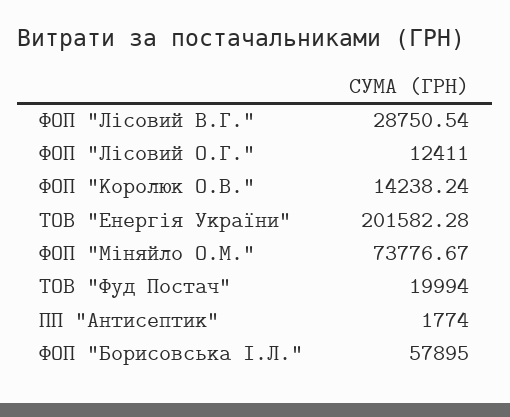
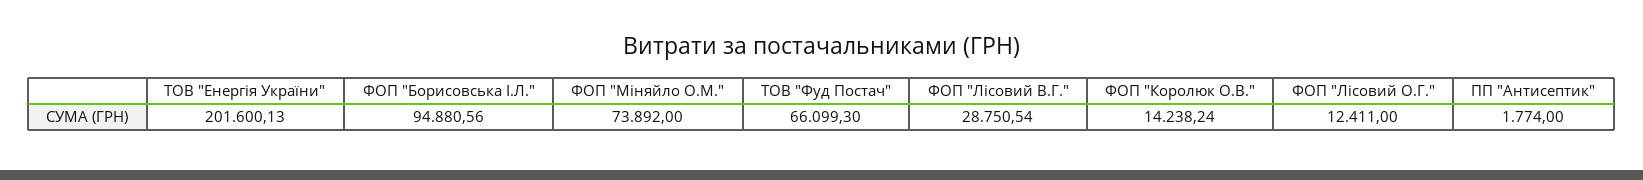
  {
    "ФОП \"Лісовий В.Г.\"": 28750.54,
    "ФОП \"Лісовий О.Г.\"": 12411,
    "ФОП \"Королюк О.В.\"": 14238.24,
-   "ТОВ \"Енергія України\"": 201582.28,
+   "ТОВ \"Енергія України\"": 201600.13,
-   "ФОП \"Міняйло О.М.\"": 73776.67,
+   "ФОП \"Міняйло О.М.\"": 73892,
-   "ТОВ \"Фуд Постач\"": 19994,
+   "ТОВ \"Фуд Постач\"": 66099.3,
    "ПП \"Антисептик\"": 1774,
-   "ФОП \"Борисовська І.Л.\"": 57895
+   "ФОП \"Борисовська І.Л.\"": 94880.56
  }

